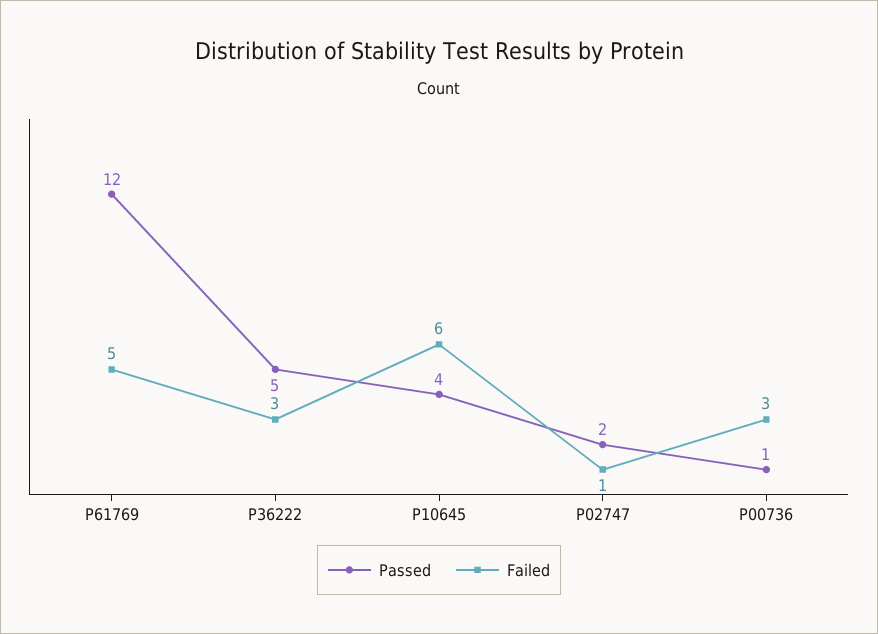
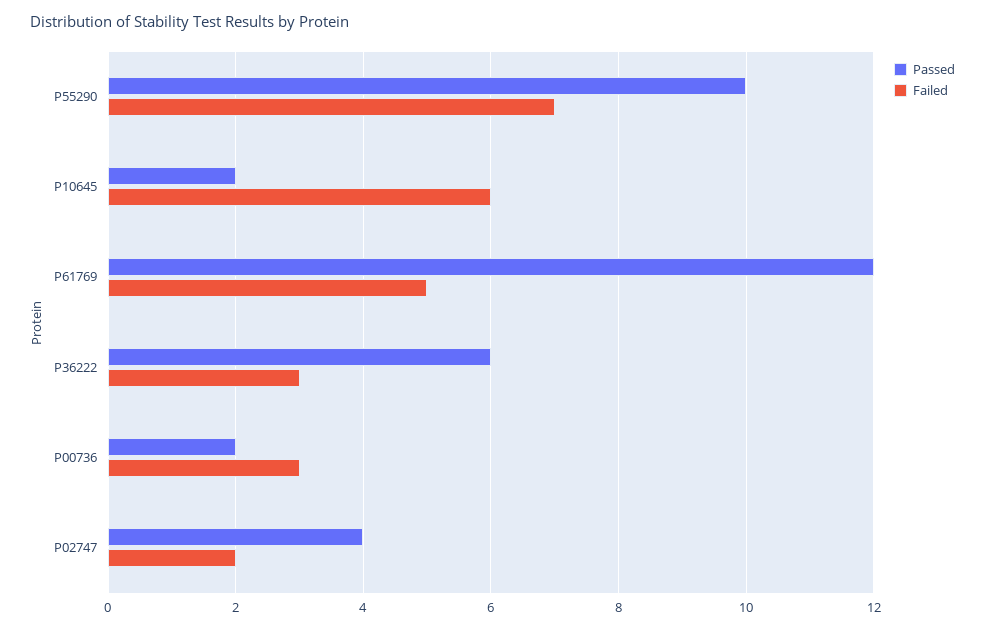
  {
    "Passed": {
      "P61769": 12,
-     "P36222": 5,
+     "P36222": 6,
-     "P10645": 4,
+     "P10645": 2,
-     "P02747": 2,
+     "P02747": 4,
-     "P00736": 1
+     "P00736": 2,
+     "P55290": 10
    },
    "Failed": {
      "P61769": 5,
      "P36222": 3,
      "P10645": 6,
-     "P02747": 1,
+     "P02747": 2,
-     "P00736": 3
+     "P00736": 3,
+     "P55290": 7
    }
  }

